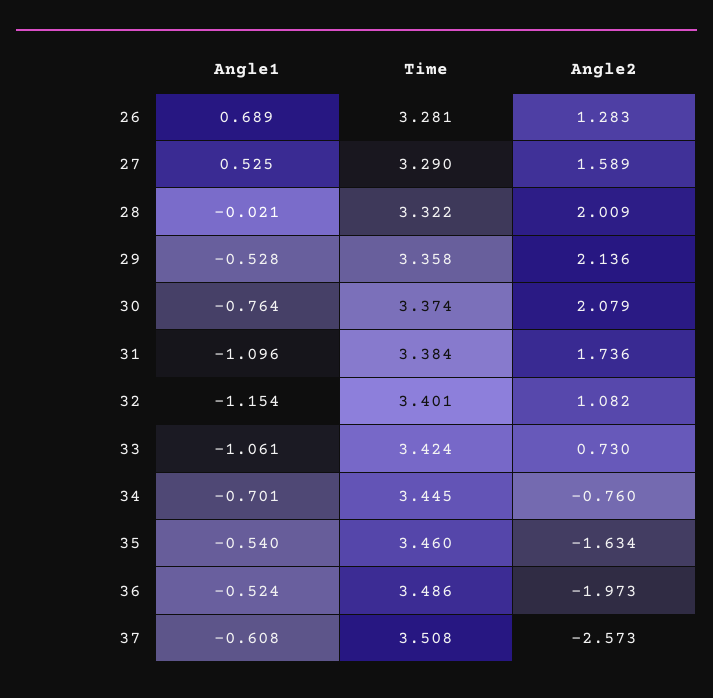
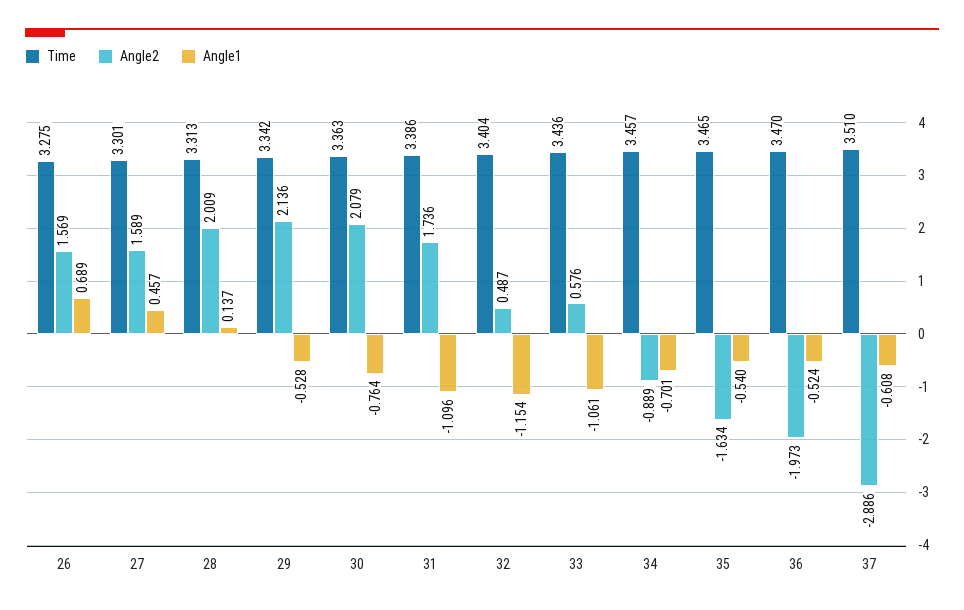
  {
    "Angle1": {
      "26": 0.689,
-     "27": 0.525,
+     "27": 0.457,
-     "28": -0.021,
+     "28": 0.137,
      "29": -0.528,
      "30": -0.764,
      "31": -1.096,
      "32": -1.154,
      "33": -1.061,
      "34": -0.701,
      "35": -0.54,
      "36": -0.524,
      "37": -0.608
    },
    "Time": {
-     "26": 3.281,
+     "26": 3.275,
-     "27": 3.29,
+     "27": 3.301,
-     "28": 3.322,
+     "28": 3.313,
-     "29": 3.358,
+     "29": 3.342,
-     "30": 3.374,
+     "30": 3.363,
-     "31": 3.384,
+     "31": 3.386,
-     "32": 3.401,
+     "32": 3.404,
-     "33": 3.424,
+     "33": 3.436,
-     "34": 3.445,
+     "34": 3.457,
-     "35": 3.46,
+     "35": 3.465,
-     "36": 3.486,
+     "36": 3.47,
-     "37": 3.508
+     "37": 3.51
    },
    "Angle2": {
-     "26": 1.283,
+     "26": 1.569,
      "27": 1.589,
      "28": 2.009,
      "29": 2.136,
      "30": 2.079,
      "31": 1.736,
-     "32": 1.082,
+     "32": 0.487,
-     "33": 0.73,
+     "33": 0.576,
-     "34": -0.76,
+     "34": -0.889,
      "35": -1.634,
      "36": -1.973,
-     "37": -2.573
+     "37": -2.886
    }
  }

